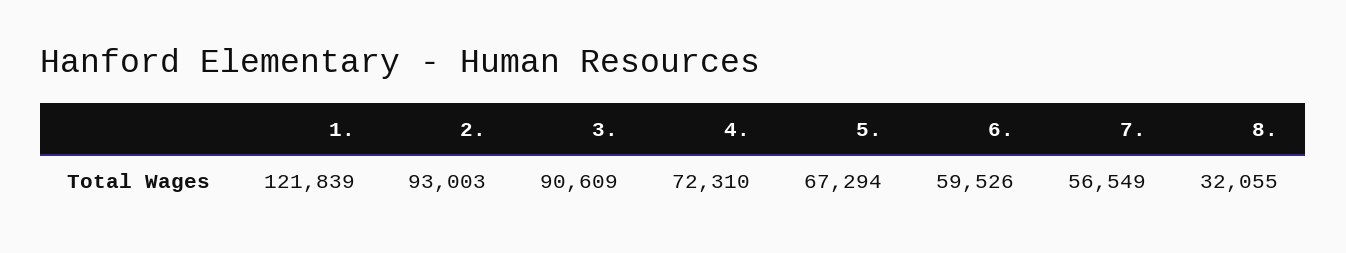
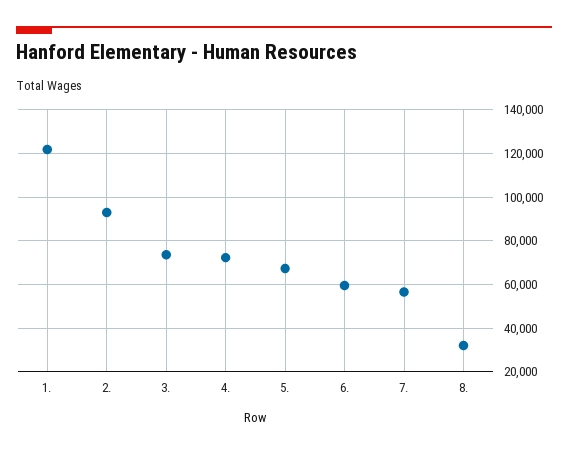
  {
    "1.": 121839,
    "2.": 93003,
-   "3.": 90609,
+   "3.": 75000,
    "4.": 72310,
    "5.": 67294,
    "6.": 59526,
    "7.": 56549,
    "8.": 32055
  }

